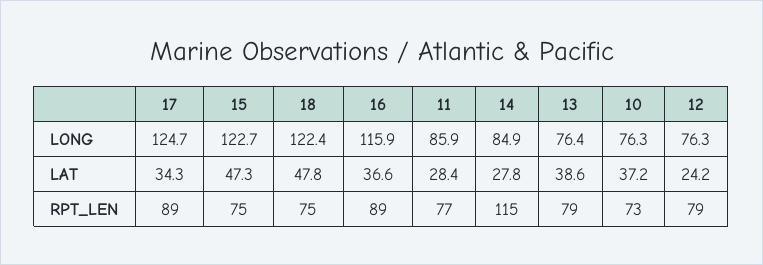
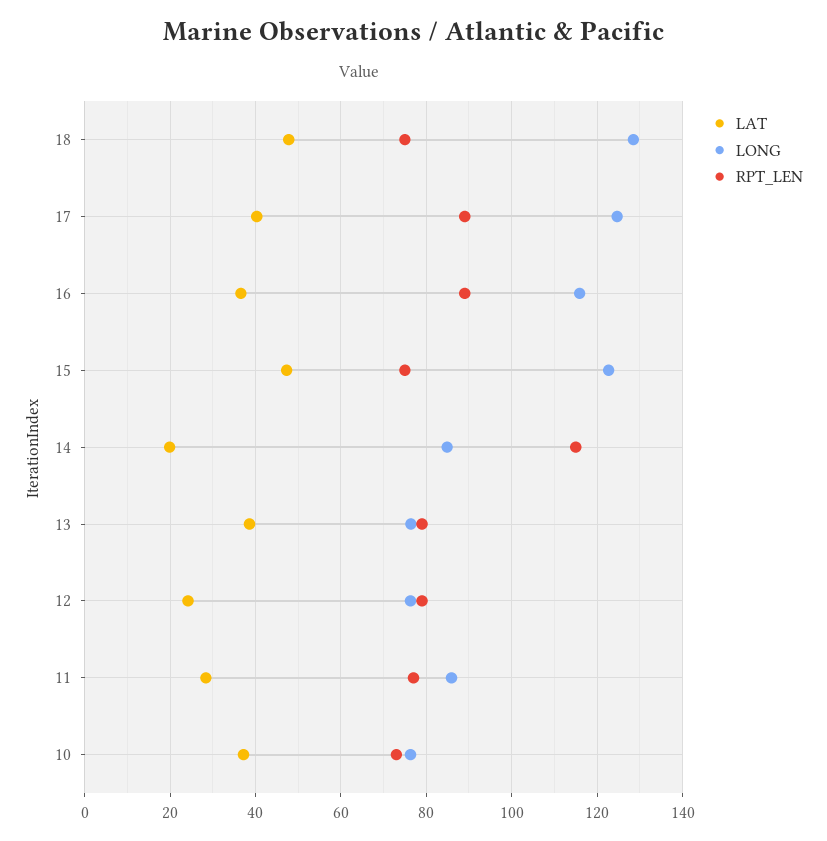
  {
    "LONG": {
      "17": 124.7,
      "15": 122.7,
-     "18": 122.4,
+     "18": 128,
      "16": 115.9,
      "11": 85.9,
      "14": 84.9,
      "13": 76.4,
      "10": 76.3,
      "12": 76.3
    },
    "LAT": {
-     "17": 34.3,
+     "17": 40,
      "15": 47.3,
      "18": 47.8,
      "16": 36.6,
      "11": 28.4,
-     "14": 27.8,
+     "14": 20,
      "13": 38.6,
      "10": 37.2,
      "12": 24.2
    },
    "RPT_LEN": {
      "17": 89,
      "15": 75,
      "18": 75,
      "16": 89,
      "11": 77,
      "14": 115,
      "13": 79,
      "10": 73,
      "12": 79
    }
  }

